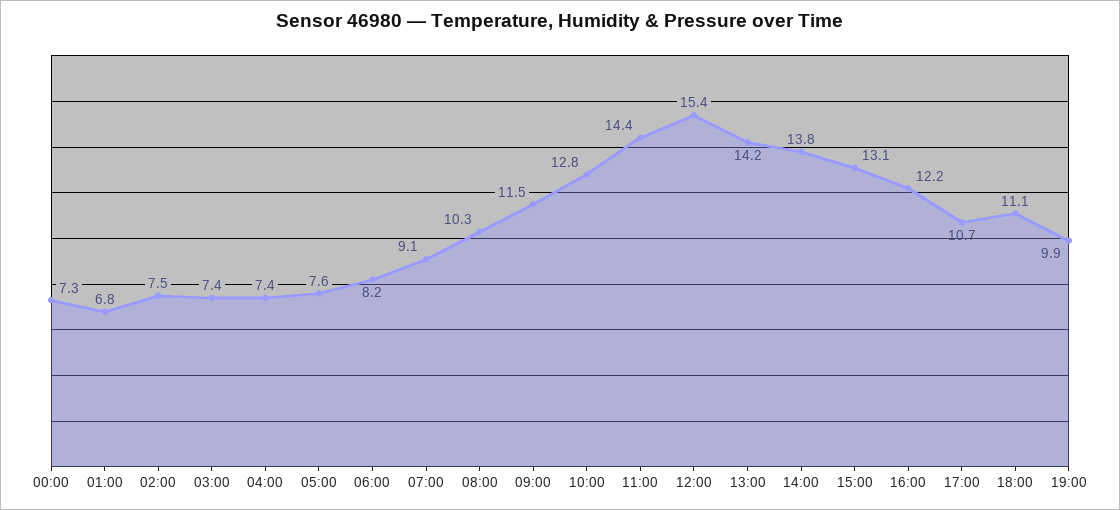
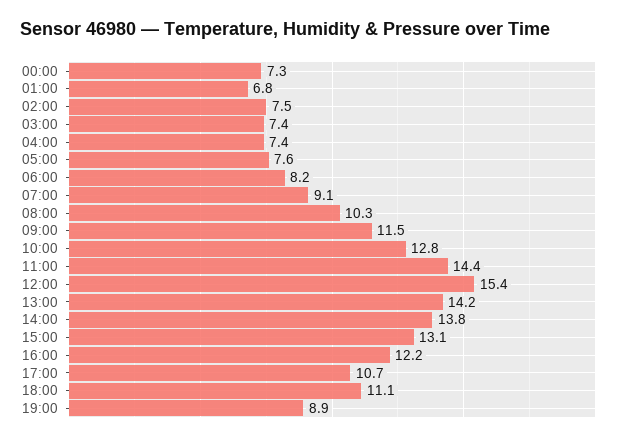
  {
    "00:00": 7.3,
    "01:00": 6.8,
    "02:00": 7.5,
    "03:00": 7.4,
    "04:00": 7.4,
    "05:00": 7.6,
    "06:00": 8.2,
    "07:00": 9.1,
    "08:00": 10.3,
    "09:00": 11.5,
    "10:00": 12.8,
    "11:00": 14.4,
    "12:00": 15.4,
    "13:00": 14.2,
    "14:00": 13.8,
    "15:00": 13.1,
    "16:00": 12.2,
    "17:00": 10.7,
    "18:00": 11.1,
-   "19:00": 9.9
+   "19:00": 8.9
  }

